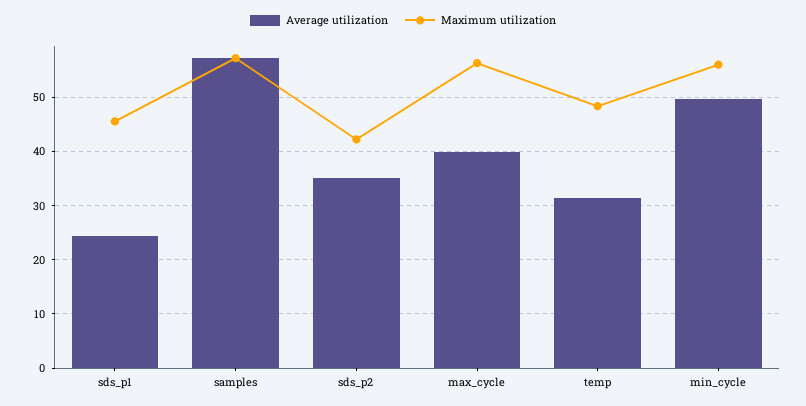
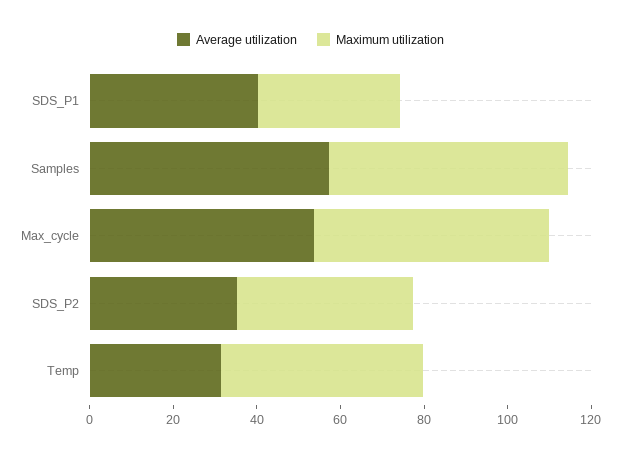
  {
    "Average utilization": {
-     "sds_p1": 24,
+     "sds_p1": 40,
      "samples": 58,
      "sds_p2": 36,
-     "max_cycle": 40,
+     "max_cycle": 55,
-     "temp": 32,
+     "temp": 32
-     "min_cycle": 50
    },
    "Maximum utilization": {
-     "sds_p1": 46,
+     "sds_p1": 35,
      "samples": 58,
      "sds_p2": 42,
      "max_cycle": 56,
-     "temp": 48,
+     "temp": 48
-     "min_cycle": 56
    }
  }

